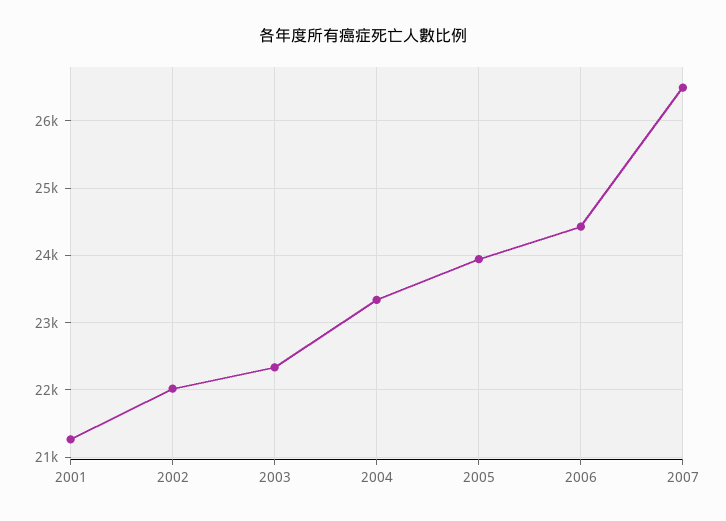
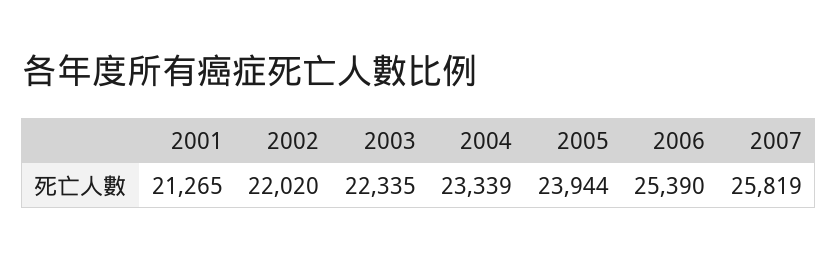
  {
    "2001": 21265,
    "2002": 22020,
    "2003": 22335,
    "2004": 23339,
    "2005": 23944,
-   "2006": 24400,
+   "2006": 25390,
-   "2007": 26500
+   "2007": 25819
  }

